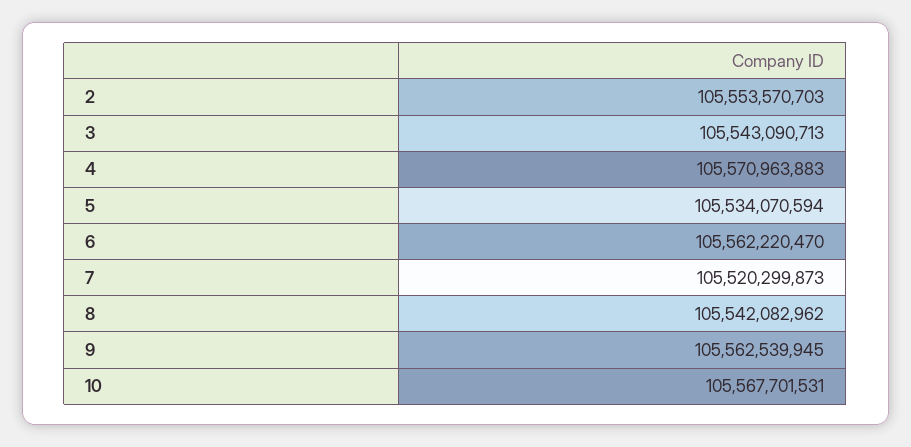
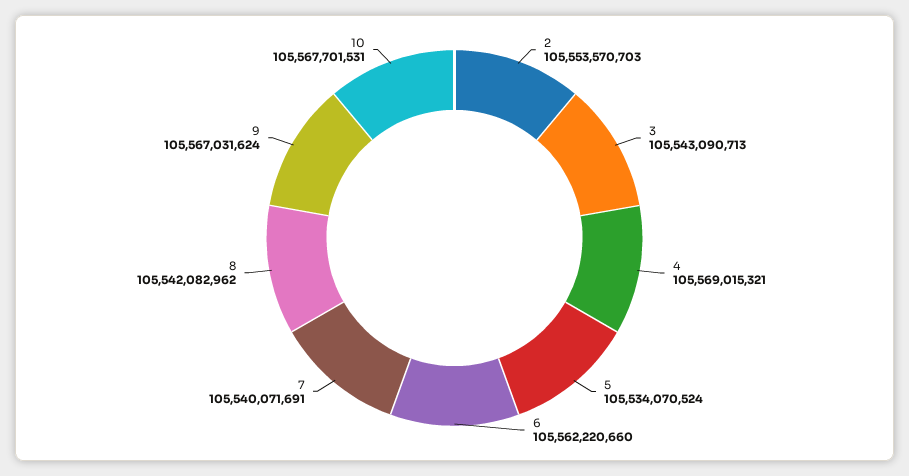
  {
    "2": 105553570703,
    "3": 105543090713,
-   "4": 105570963883,
+   "4": 105569015321,
-   "5": 105534070594,
+   "5": 105534070524,
-   "6": 105562220470,
+   "6": 105562220660,
-   "7": 105520299873,
+   "7": 105540071691,
    "8": 105542082962,
-   "9": 105562539945,
+   "9": 105567031624,
    "10": 105567701531
  }

